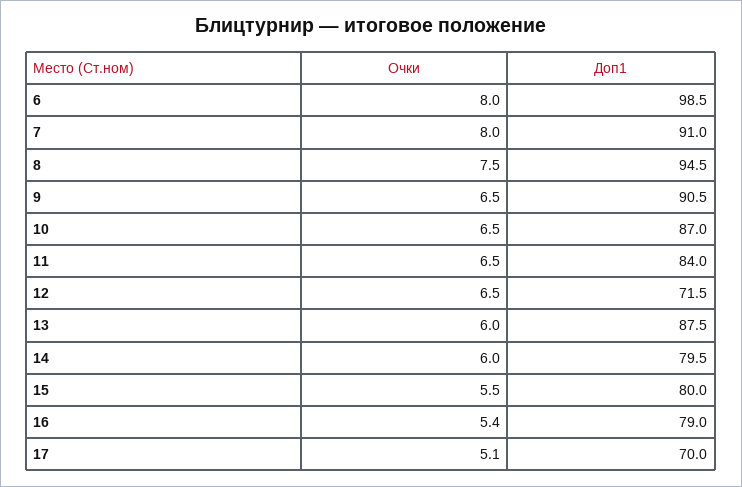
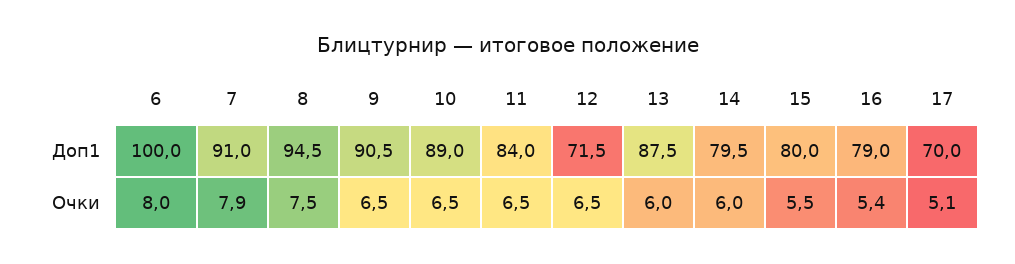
  {
    "Очки": {
      "6": 8,
-     "7": 8,
+     "7": 7.9,
      "8": 7.5,
      "9": 6.5,
      "10": 6.5,
      "11": 6.5,
      "12": 6.5,
      "13": 6,
      "14": 6,
      "15": 5.5,
      "16": 5.4,
      "17": 5.1
    },
    "Доп1": {
-     "6": 98.5,
+     "6": 100,
      "7": 91,
      "8": 94.5,
      "9": 90.5,
-     "10": 87,
+     "10": 89,
      "11": 84,
      "12": 71.5,
      "13": 87.5,
      "14": 79.5,
      "15": 80,
      "16": 79,
      "17": 70
    }
  }

